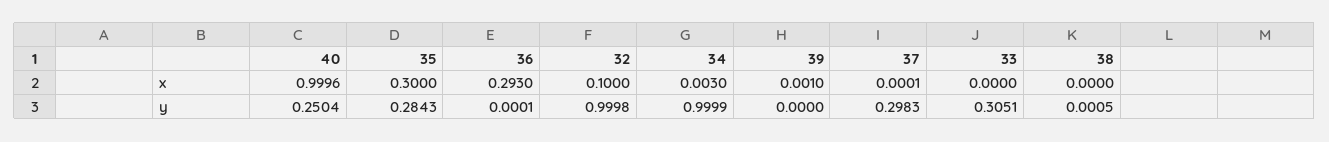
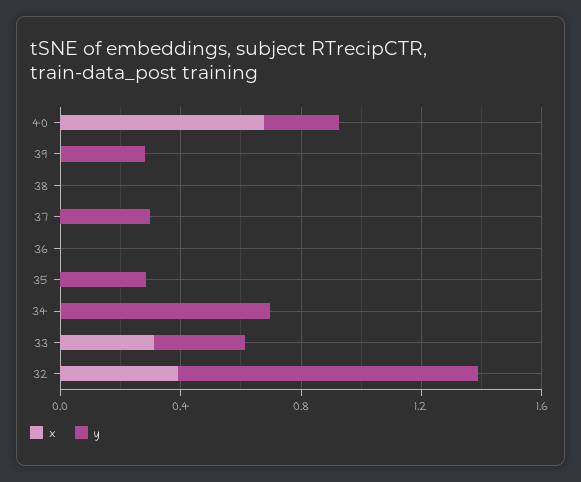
  {
    "x": {
-     "40": 0.9996,
+     "40": 0.7,
-     "35": 0.3,
+     "35": 0,
-     "36": 0.293,
+     "36": 0,
-     "32": 0.1,
+     "32": 0.4,
      "34": 0.003,
      "39": 0.001,
      "37": 0.0001,
-     "33": 0,
+     "33": 0.3,
      "38": 0
    },
    "y": {
      "40": 0.2504,
      "35": 0.2843,
      "36": 0.0001,
      "32": 0.9998,
-     "34": 0.9999,
+     "34": 0.7,
-     "39": 0,
+     "39": 0.3,
      "37": 0.2983,
      "33": 0.3051,
      "38": 0.0005
    }
  }

